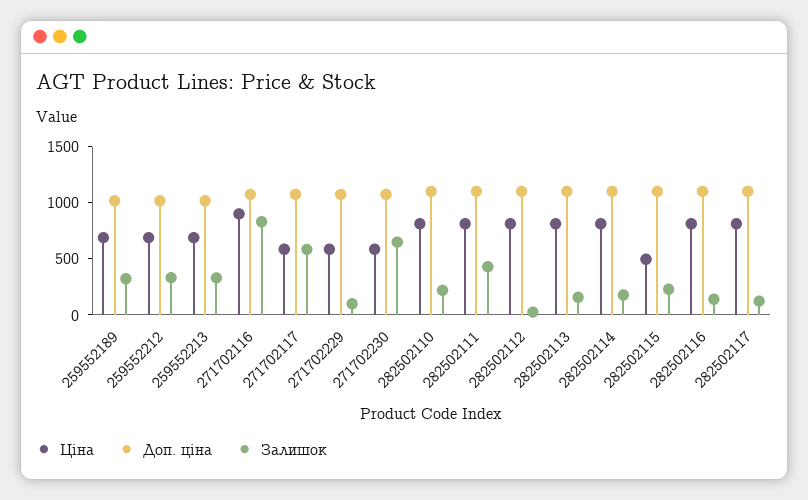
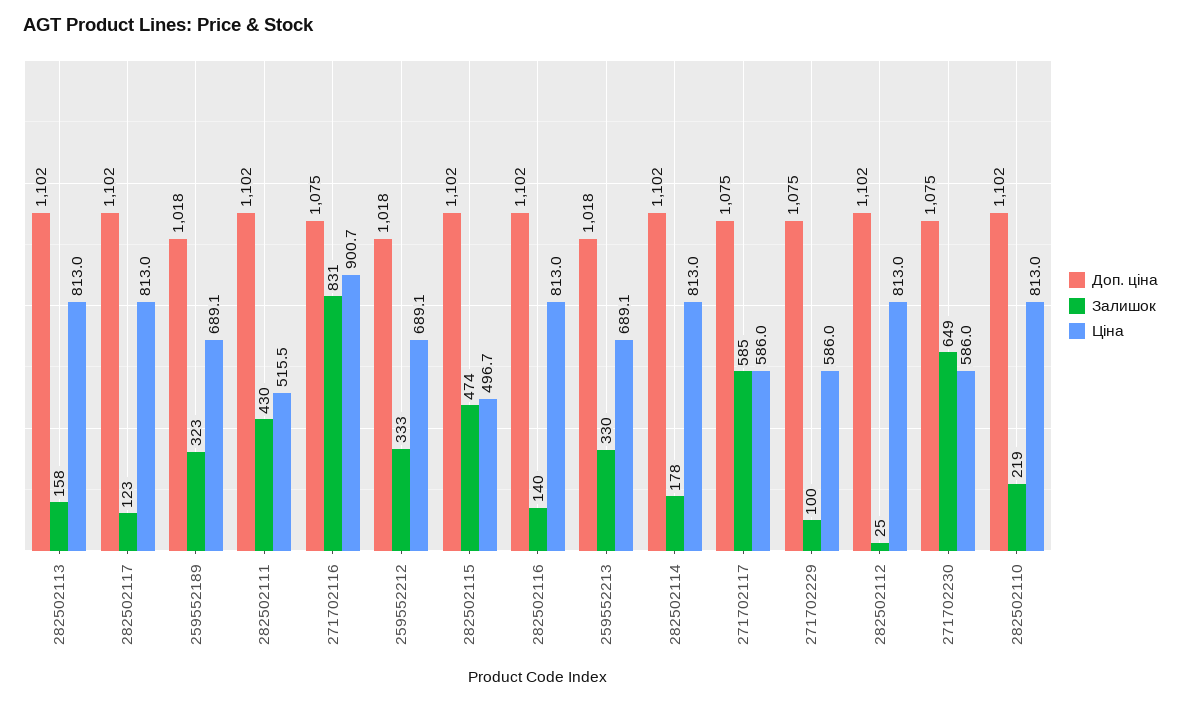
  {
    "Ціна": {
      "259552189": 689.1,
      "259552212": 689.1,
      "259552213": 689.1,
      "271702116": 900.7,
      "271702117": 586,
      "271702229": 586,
      "271702230": 586,
      "282502110": 813,
-     "282502111": 800,
+     "282502111": 515.5,
      "282502112": 813,
      "282502113": 813,
      "282502114": 813,
      "282502115": 496.7,
      "282502116": 813,
      "282502117": 813
    },
    "Доп. ціна": {
      "259552189": 1018,
      "259552212": 1018,
      "259552213": 1018,
      "271702116": 1075,
      "271702117": 1075,
      "271702229": 1075,
      "271702230": 1075,
      "282502110": 1102,
      "282502111": 1102,
      "282502112": 1102,
      "282502113": 1102,
      "282502114": 1102,
      "282502115": 1102,
      "282502116": 1102,
      "282502117": 1102
    },
    "Залишок": {
      "259552189": 323,
      "259552212": 333,
      "259552213": 330,
      "271702116": 831,
      "271702117": 585,
      "271702229": 100,
      "271702230": 649,
      "282502110": 219,
      "282502111": 430,
      "282502112": 25,
      "282502113": 158,
      "282502114": 178,
-     "282502115": 200,
+     "282502115": 474,
      "282502116": 140,
      "282502117": 123
    }
  }

